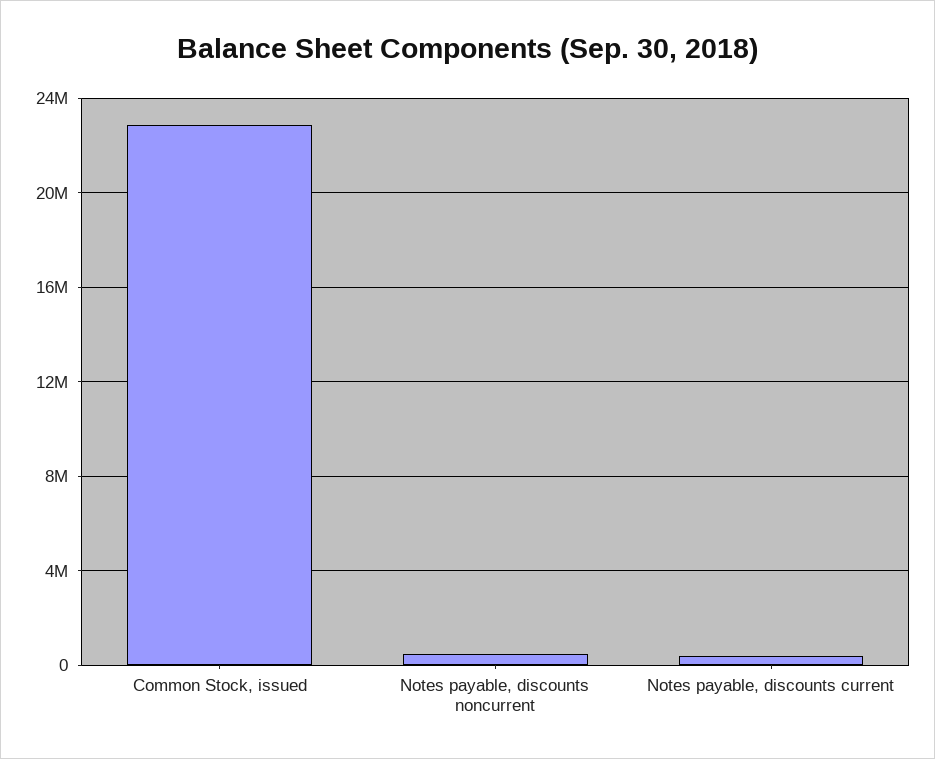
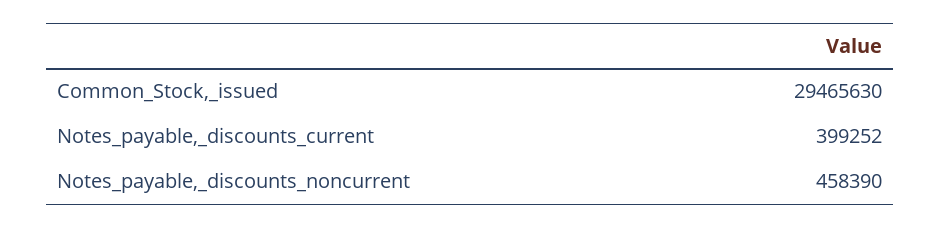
  {
-   "Common Stock, issued": 23000000,
+   "Common Stock, issued": 29465630,
    "Notes payable, discounts noncurrent": 458390,
    "Notes payable, discounts current": 399252
  }

